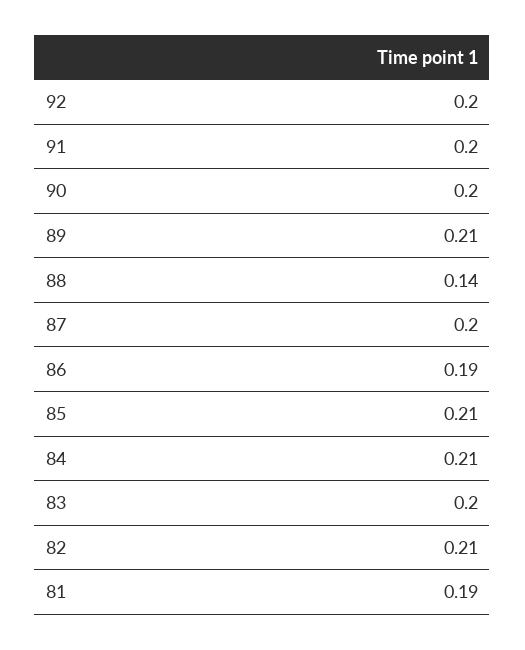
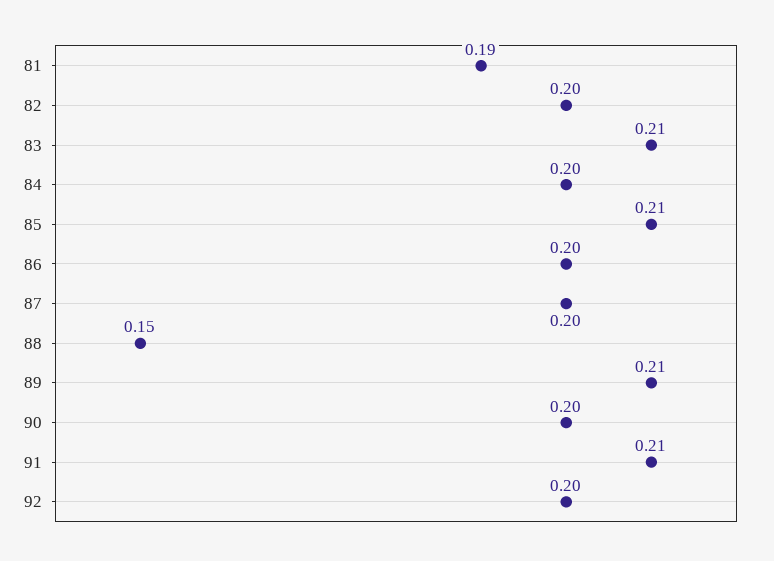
  {
    "92": 0.2,
-   "91": 0.2,
+   "91": 0.21,
    "90": 0.2,
    "89": 0.21,
-   "88": 0.14,
+   "88": 0.15,
    "87": 0.2,
-   "86": 0.19,
+   "86": 0.2,
    "85": 0.21,
-   "84": 0.21,
+   "84": 0.2,
-   "83": 0.2,
+   "83": 0.21,
-   "82": 0.21,
+   "82": 0.2,
    "81": 0.19
  }

